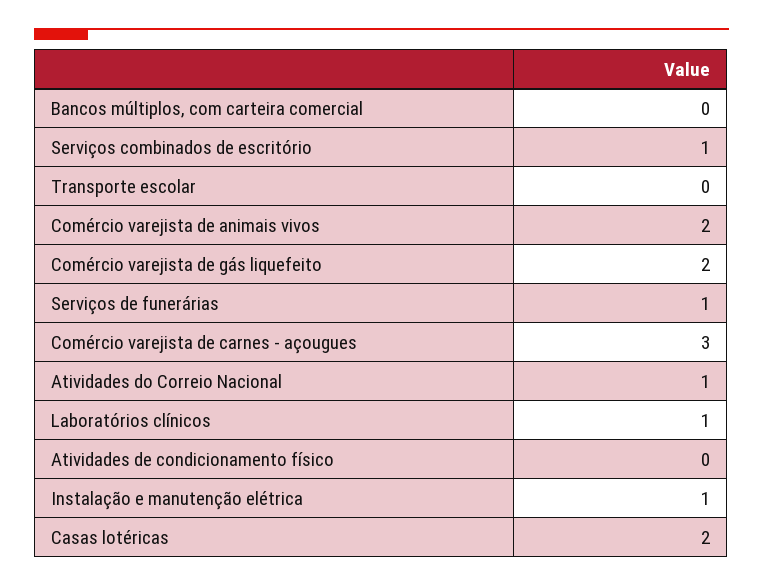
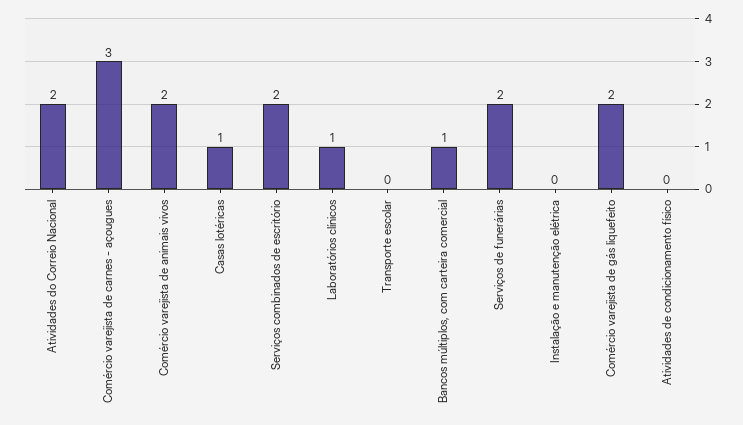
  {
-   "Bancos múltiplos, com carteira comercial": 0,
+   "Bancos múltiplos, com carteira comercial": 1,
-   "Serviços combinados de escritório": 1,
+   "Serviços combinados de escritório": 2,
    "Transporte escolar": 0,
    "Comércio varejista de animais vivos": 2,
    "Comércio varejista de gás liquefeito": 2,
-   "Serviços de funerárias": 1,
+   "Serviços de funerárias": 2,
    "Comércio varejista de carnes - açougues": 3,
-   "Atividades do Correio Nacional": 1,
+   "Atividades do Correio Nacional": 2,
    "Laboratórios clínicos": 1,
    "Atividades de condicionamento físico": 0,
-   "Instalação e manutenção elétrica": 1,
+   "Instalação e manutenção elétrica": 0,
-   "Casas lotéricas": 2
+   "Casas lotéricas": 1
  }

